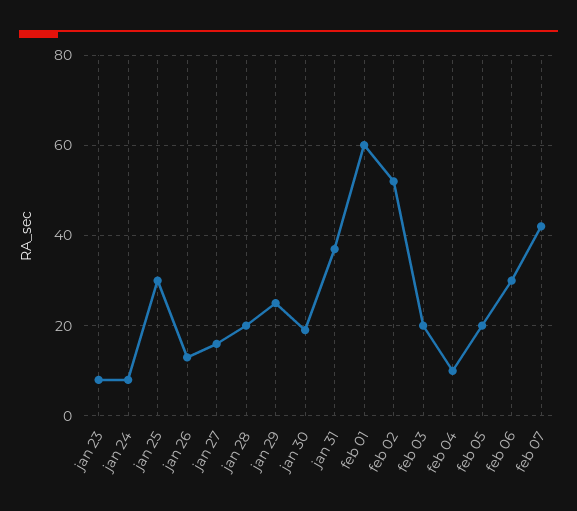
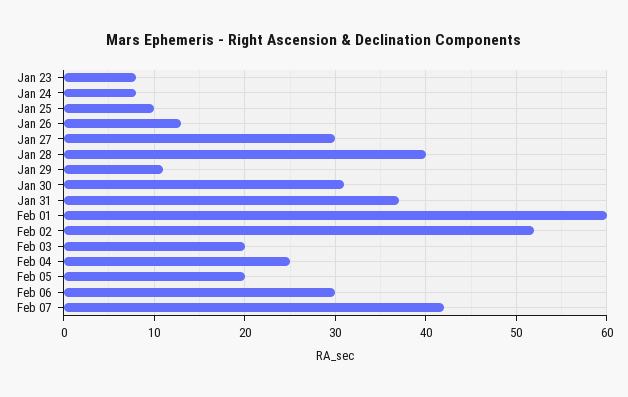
  {
    "jan 23": 8,
    "jan 24": 8,
-   "jan 25": 30,
+   "jan 25": 10,
    "jan 26": 13,
-   "jan 27": 15,
+   "jan 27": 30,
-   "jan 28": 20,
+   "jan 28": 40,
-   "jan 29": 25,
+   "jan 29": 11,
-   "jan 30": 20,
+   "jan 30": 31,
    "jan 31": 37,
    "feb 01": 60,
    "feb 02": 52,
    "feb 03": 20,
-   "feb 04": 10,
+   "feb 04": 25,
    "feb 05": 20,
    "feb 06": 30,
    "feb 07": 42
  }

